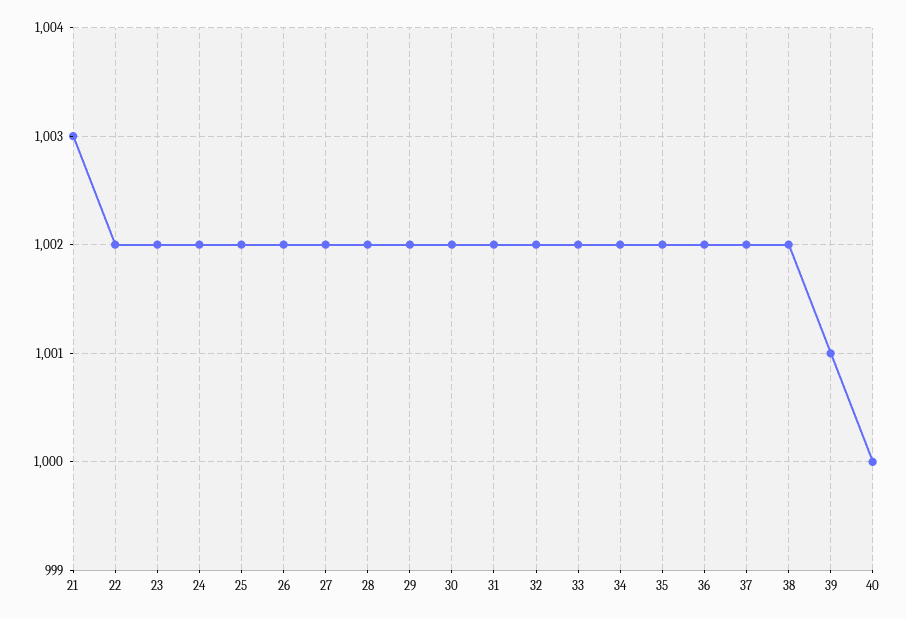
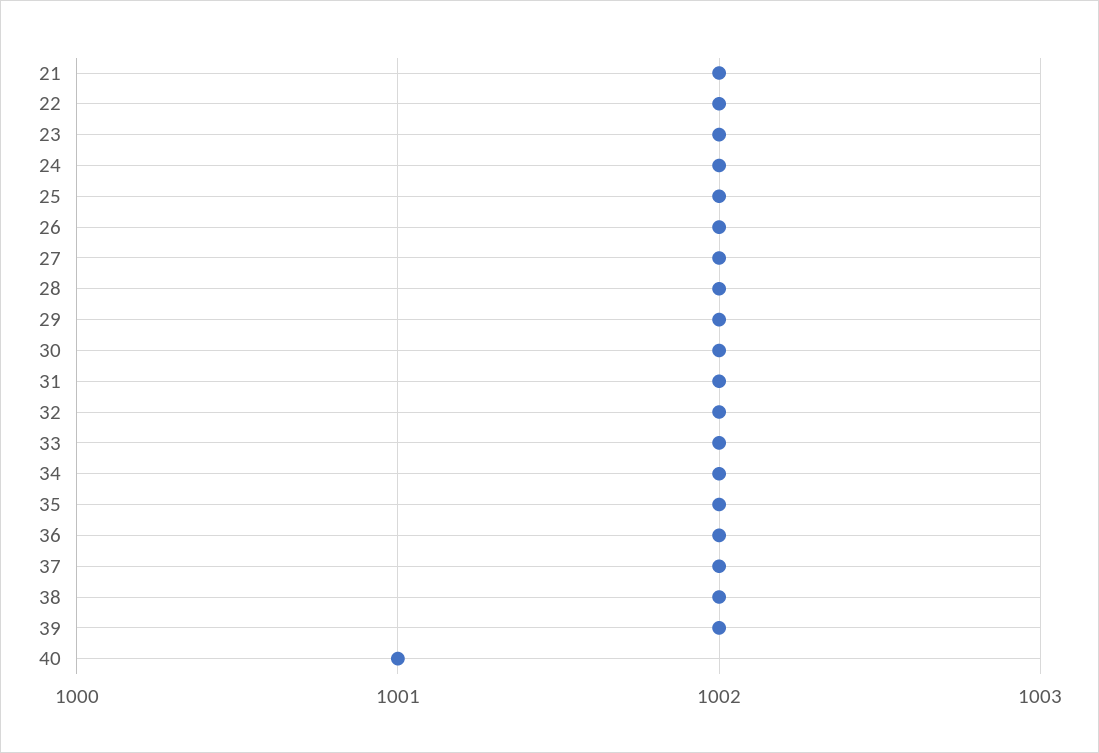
  {
-   "21": 1003,
+   "21": 1002,
    "22": 1002,
    "23": 1002,
    "24": 1002,
    "25": 1002,
    "26": 1002,
    "27": 1002,
    "28": 1002,
    "29": 1002,
    "30": 1002,
    "31": 1002,
    "32": 1002,
    "33": 1002,
    "34": 1002,
    "35": 1002,
    "36": 1002,
    "37": 1002,
    "38": 1002,
-   "39": 1001,
+   "39": 1002,
-   "40": 1000
+   "40": 1001
  }

